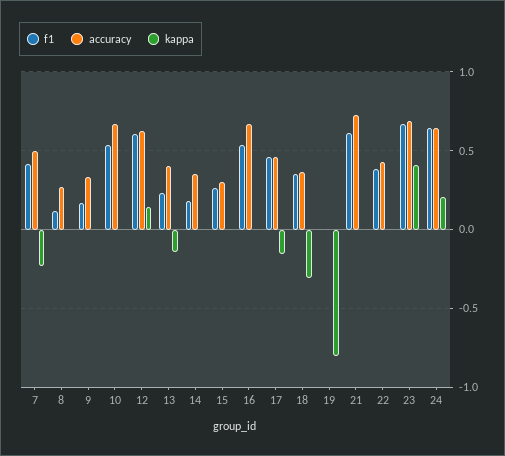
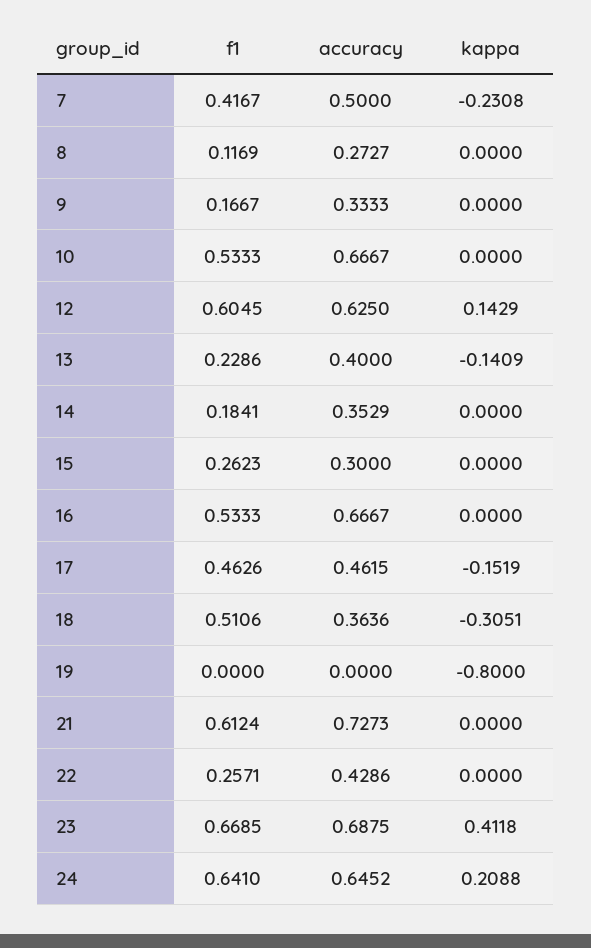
  {
    "f1": {
      "7": 0.4167,
      "8": 0.1169,
      "9": 0.1667,
      "10": 0.5333,
      "12": 0.6045,
      "13": 0.2286,
      "14": 0.1841,
      "15": 0.2623,
      "16": 0.5333,
      "17": 0.4626,
-     "18": 0.35,
+     "18": 0.5106,
      "19": 0,
      "21": 0.6124,
-     "22": 0.4,
+     "22": 0.2571,
      "23": 0.6685,
      "24": 0.641
    },
    "accuracy": {
      "7": 0.5,
      "8": 0.2727,
      "9": 0.3333,
      "10": 0.6667,
      "12": 0.625,
      "13": 0.4,
      "14": 0.3529,
      "15": 0.3,
      "16": 0.6667,
      "17": 0.4615,
      "18": 0.3636,
      "19": 0,
      "21": 0.7273,
      "22": 0.4286,
      "23": 0.6875,
      "24": 0.6452
    },
    "kappa": {
      "7": -0.2308,
      "8": 0,
      "9": 0,
      "10": 0,
      "12": 0.1429,
      "13": -0.1409,
      "14": 0,
      "15": 0,
      "16": 0,
      "17": -0.1519,
      "18": -0.3051,
      "19": -0.8,
      "21": 0,
      "22": 0,
      "23": 0.4118,
      "24": 0.2088
    }
  }

